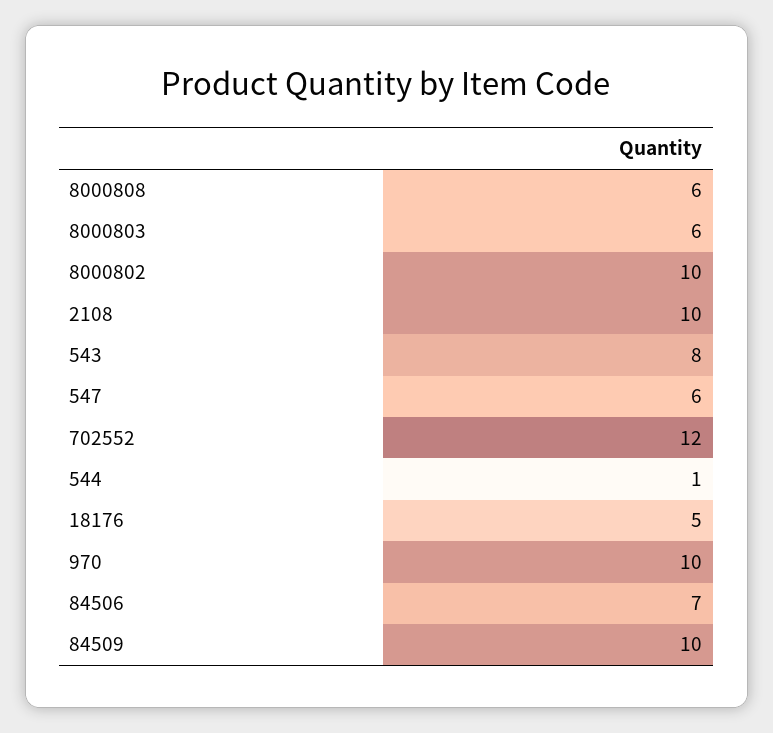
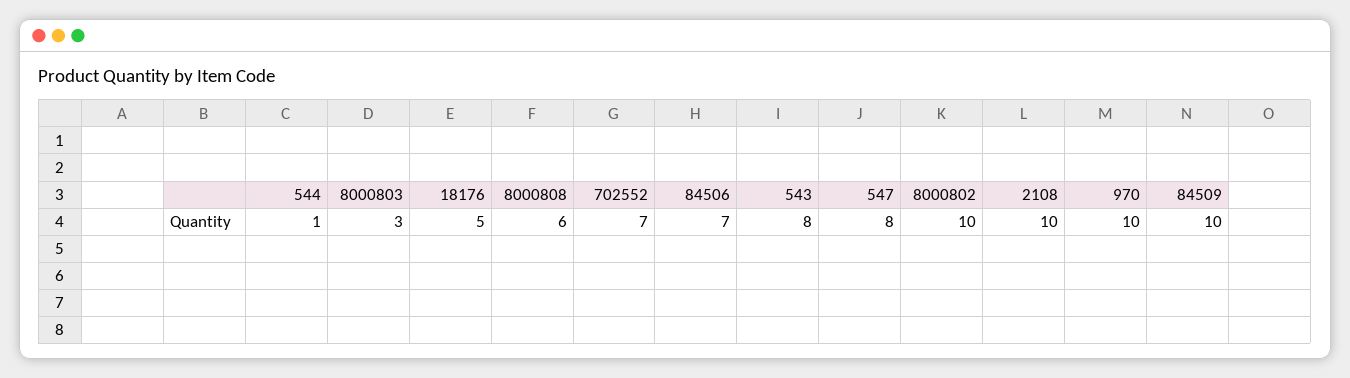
  {
    "8000808": 6,
-   "8000803": 6,
+   "8000803": 3,
    "8000802": 10,
    "2108": 10,
    "543": 8,
-   "547": 6,
+   "547": 8,
-   "702552": 12,
+   "702552": 7,
    "544": 1,
    "18176": 5,
    "970": 10,
    "84506": 7,
    "84509": 10
  }

